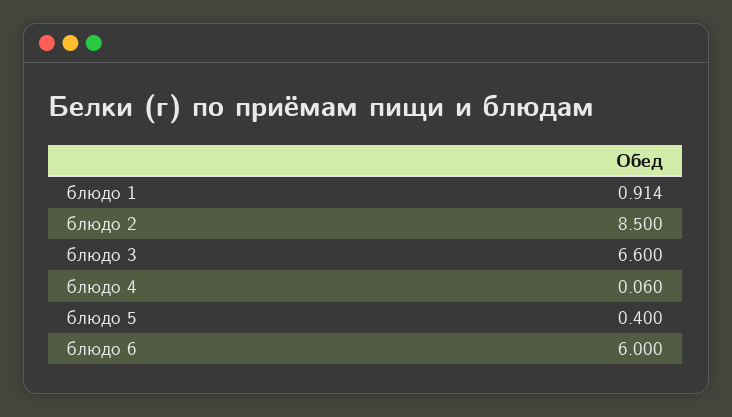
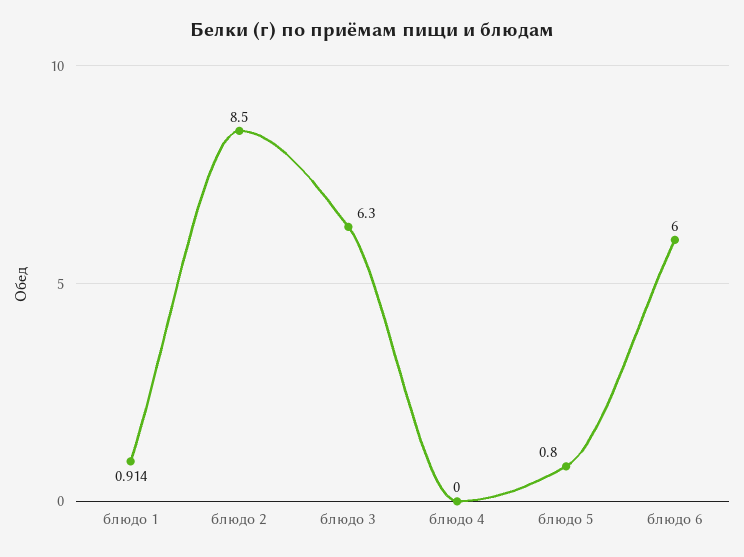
  {
    "блюдо 1": 0.914,
    "блюдо 2": 8.5,
-   "блюдо 3": 6.6,
+   "блюдо 3": 6.3,
-   "блюдо 4": 0.06,
+   "блюдо 4": 0,
-   "блюдо 5": 0.4,
+   "блюдо 5": 0.8,
    "блюдо 6": 6
  }

